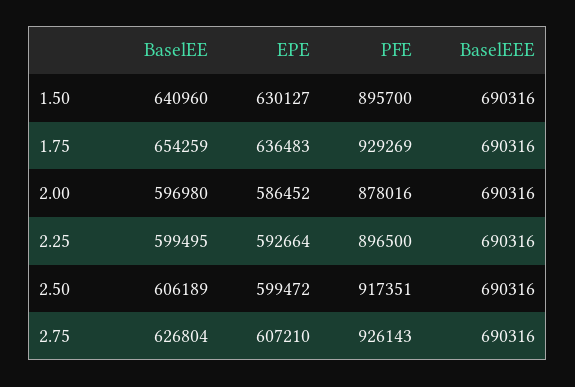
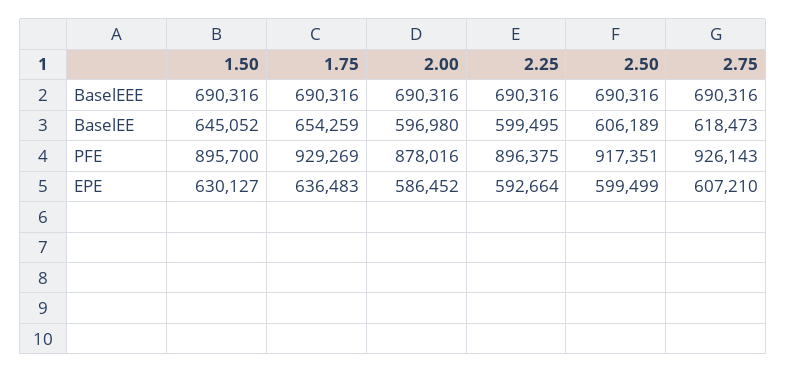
  {
    "BaselEE": {
-     "1.50": 640960,
+     "1.50": 645052,
      "1.75": 654259,
      "2.00": 596980,
      "2.25": 599495,
      "2.50": 606189,
-     "2.75": 626804
+     "2.75": 618473
    },
    "EPE": {
      "1.50": 630127,
      "1.75": 636483,
      "2.00": 586452,
      "2.25": 592664,
-     "2.50": 599472,
+     "2.50": 599499,
      "2.75": 607210
    },
    "PFE": {
      "1.50": 895700,
      "1.75": 929269,
      "2.00": 878016,
-     "2.25": 896500,
+     "2.25": 896375,
      "2.50": 917351,
      "2.75": 926143
    },
    "BaselEEE": {
      "1.50": 690316,
      "1.75": 690316,
      "2.00": 690316,
      "2.25": 690316,
      "2.50": 690316,
      "2.75": 690316
    }
  }

